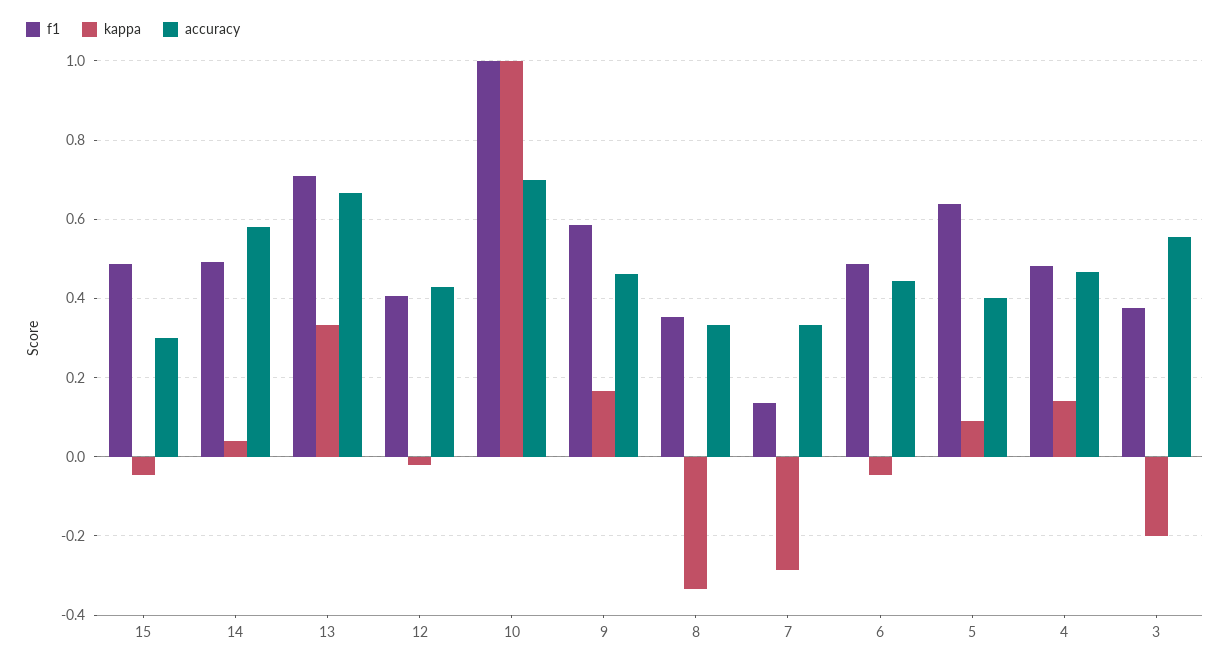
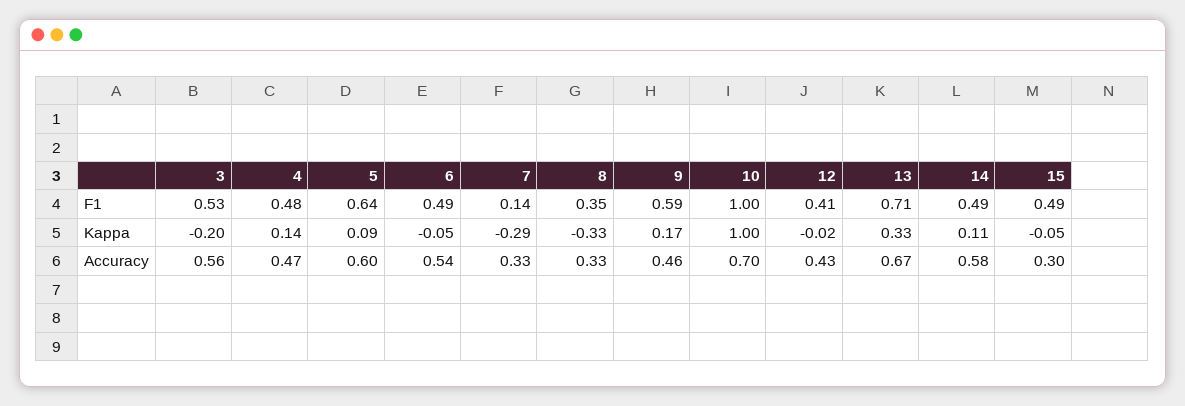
  {
    "f1": {
      "15": 0.49,
      "14": 0.49,
      "13": 0.71,
      "12": 0.41,
      "10": 1,
      "9": 0.59,
      "8": 0.35,
      "7": 0.14,
      "6": 0.49,
      "5": 0.64,
      "4": 0.48,
-     "3": 0.38
+     "3": 0.53
    },
    "kappa": {
      "15": -0.05,
-     "14": 0.04,
+     "14": 0.11,
      "13": 0.33,
      "12": -0.02,
      "10": 1,
      "9": 0.17,
      "8": -0.33,
      "7": -0.29,
      "6": -0.05,
      "5": 0.09,
      "4": 0.14,
      "3": -0.2
    },
    "accuracy": {
      "15": 0.3,
      "14": 0.58,
      "13": 0.67,
      "12": 0.43,
      "10": 0.7,
      "9": 0.46,
      "8": 0.33,
      "7": 0.33,
-     "6": 0.44,
+     "6": 0.54,
-     "5": 0.4,
+     "5": 0.6,
      "4": 0.47,
      "3": 0.56
    }
  }

